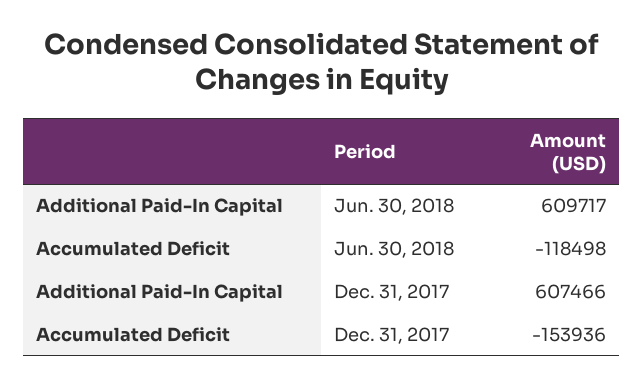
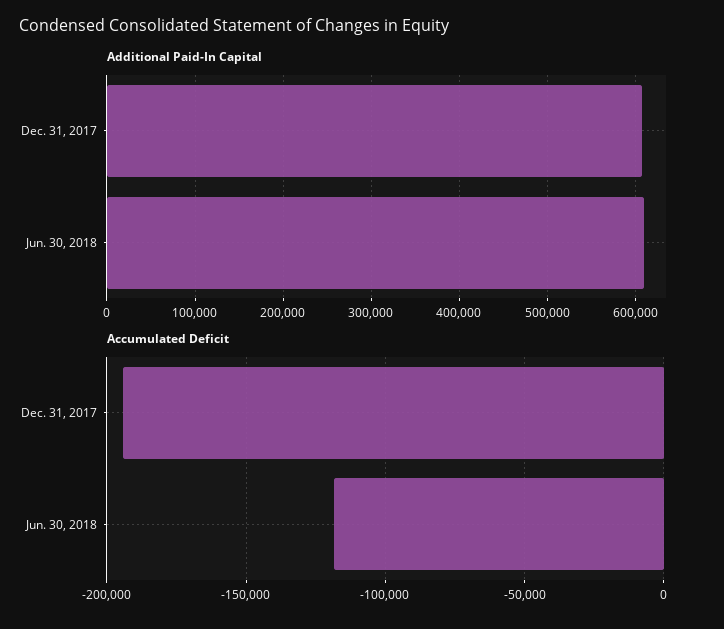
  {
    "Additional Paid-In Capital": {
      "Jun. 30, 2018": 609717,
      "Dec. 31, 2017": 607466
    },
    "Accumulated Deficit": {
      "Jun. 30, 2018": -118498,
-     "Dec. 31, 2017": -153936
+     "Dec. 31, 2017": -195000
    }
  }

